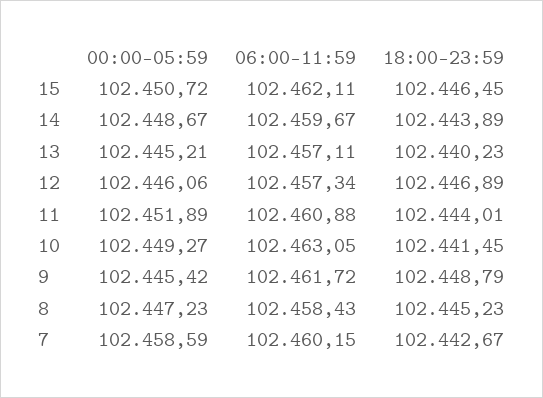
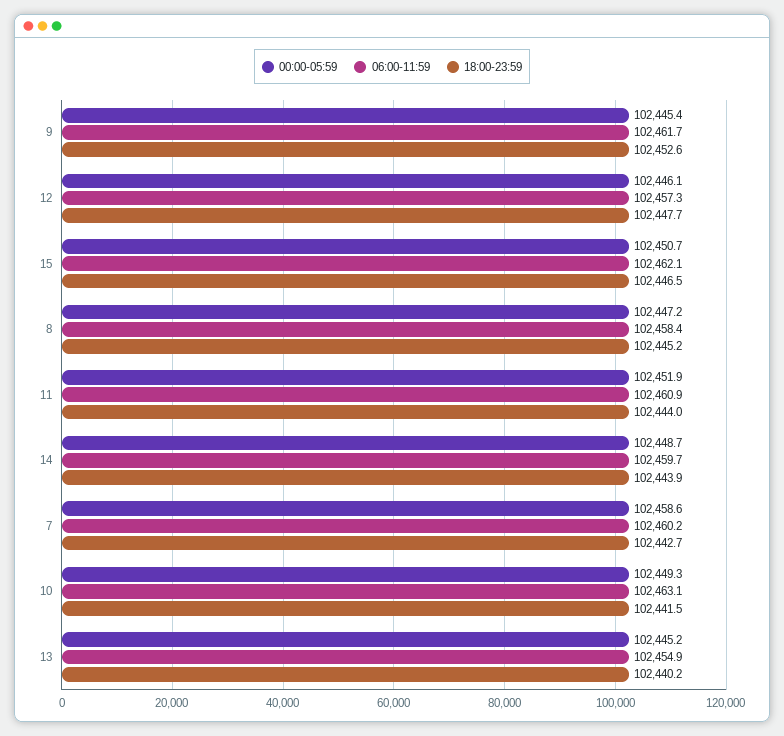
  {
    "00:00-05:59": {
      "15": 102450.72,
      "14": 102448.67,
      "13": 102445.21,
      "12": 102446.06,
      "11": 102451.89,
      "10": 102449.27,
      "9": 102445.42,
      "8": 102447.23,
      "7": 102458.59
    },
    "06:00-11:59": {
      "15": 102462.11,
      "14": 102459.67,
-     "13": 102457.11,
+     "13": 102454.9,
      "12": 102457.34,
      "11": 102460.88,
      "10": 102463.05,
      "9": 102461.72,
      "8": 102458.43,
      "7": 102460.15
    },
    "18:00-23:59": {
      "15": 102446.45,
      "14": 102443.89,
      "13": 102440.23,
-     "12": 102446.89,
+     "12": 102447.7,
      "11": 102444.01,
      "10": 102441.45,
-     "9": 102448.79,
+     "9": 102452.6,
      "8": 102445.23,
      "7": 102442.67
    }
  }

